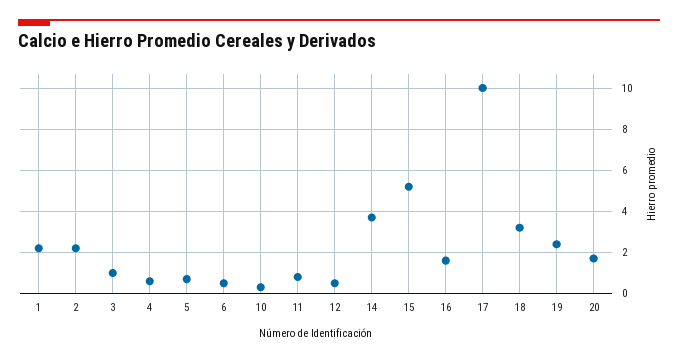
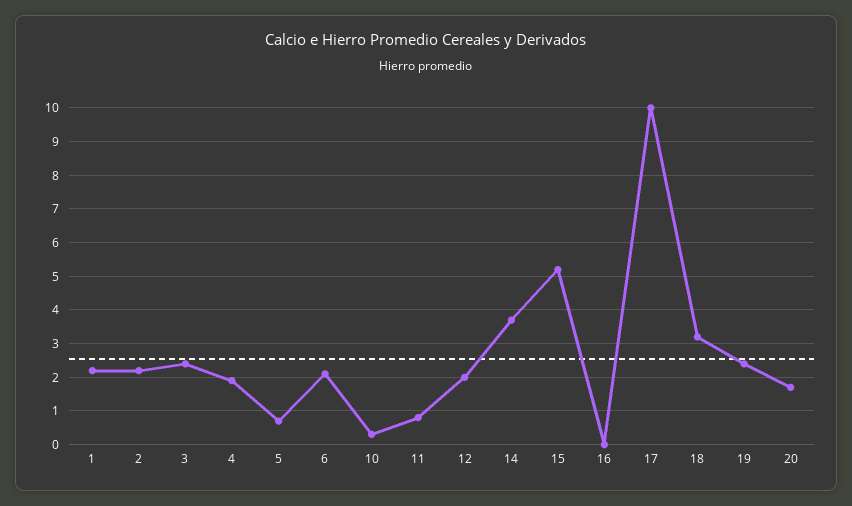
  {
    "1": 2,
    "2": 2,
-   "3": 1,
+   "3": 2.5,
-   "4": 0.5,
+   "4": 2,
    "5": 0.5,
-   "6": 0.5,
+   "6": 2,
    "10": 0.5,
    "11": 1,
-   "12": 0.5,
+   "12": 2,
    "14": 3.5,
    "15": 5,
-   "16": 1.5,
+   "16": 0,
    "17": 10,
    "18": 3,
    "19": 2.5,
    "20": 1.5
  }

